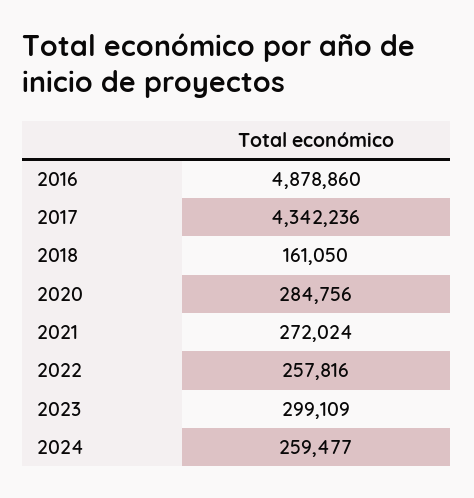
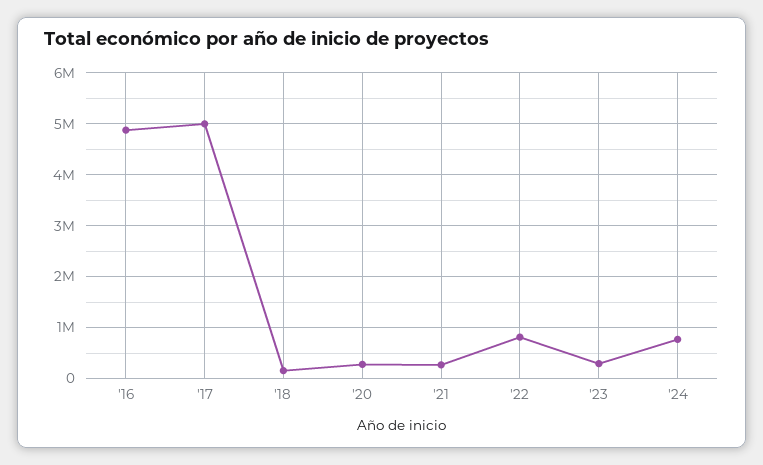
  {
    "2016": 4878860,
-   "2017": 4342236,
+   "2017": 5000000,
    "2018": 161050,
    "2020": 284756,
    "2021": 272024,
-   "2022": 257816,
+   "2022": 800000,
    "2023": 299109,
-   "2024": 259477
+   "2024": 800000
  }

